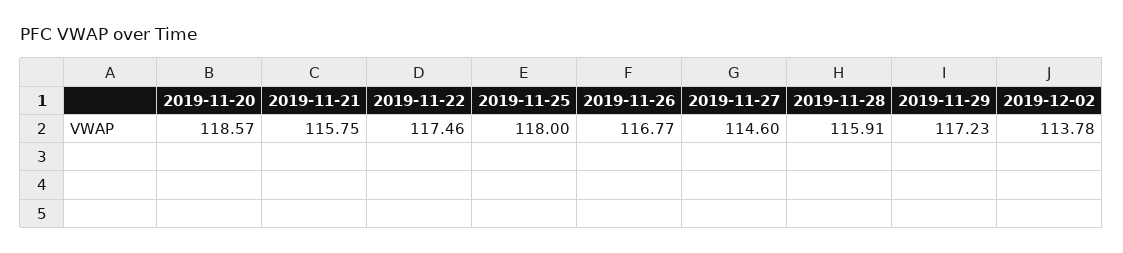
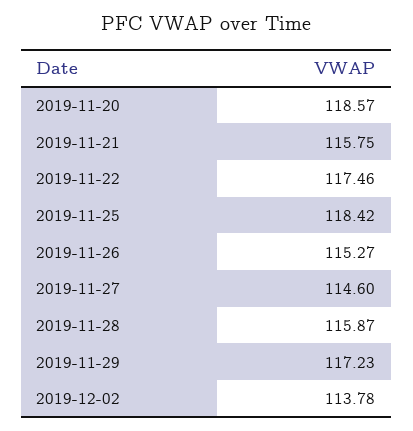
  {
    "2019-11-20": 118.57,
    "2019-11-21": 115.75,
    "2019-11-22": 117.46,
-   "2019-11-25": 118,
+   "2019-11-25": 118.42,
-   "2019-11-26": 116.77,
+   "2019-11-26": 115.27,
    "2019-11-27": 114.6,
-   "2019-11-28": 115.91,
+   "2019-11-28": 115.87,
    "2019-11-29": 117.23,
    "2019-12-02": 113.78
  }

